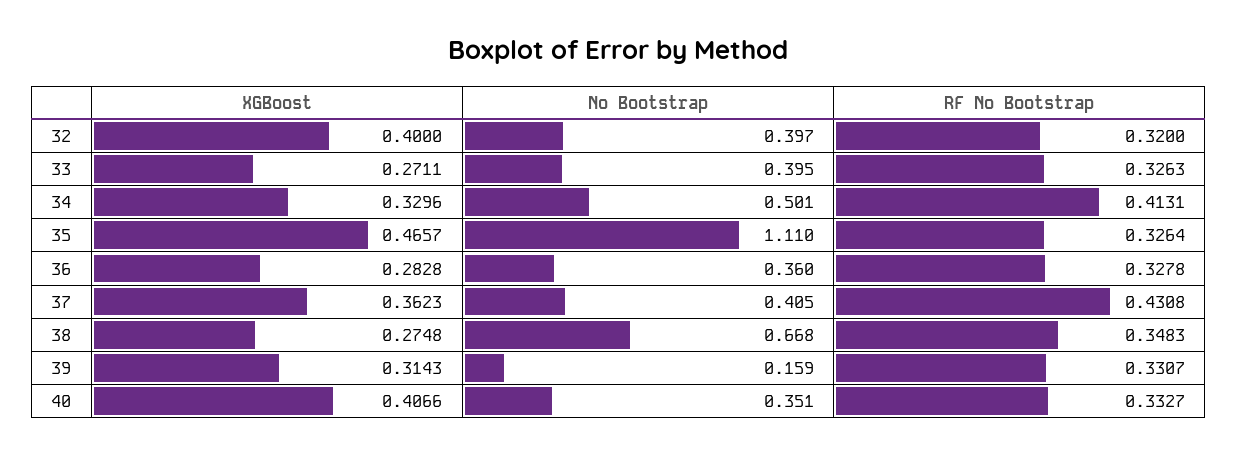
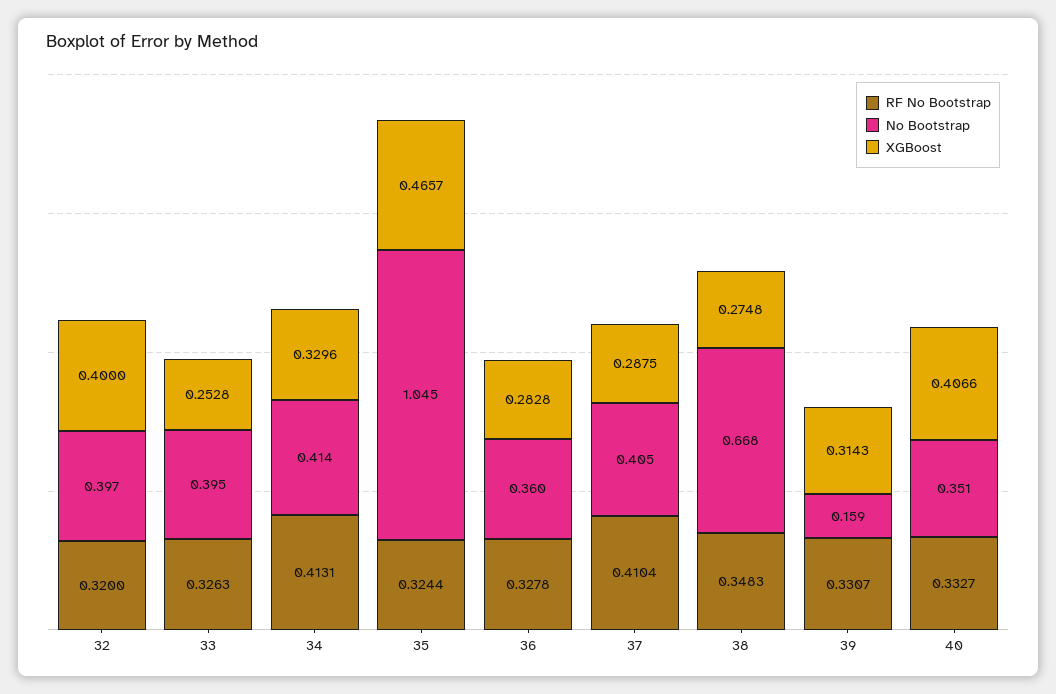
  {
    "XGBoost": {
      "32": 0.4,
-     "33": 0.2711,
+     "33": 0.2528,
      "34": 0.3296,
      "35": 0.4657,
      "36": 0.2828,
-     "37": 0.3623,
+     "37": 0.2875,
      "38": 0.2748,
      "39": 0.3143,
      "40": 0.4066
    },
    "No Bootstrap": {
      "32": 0.397,
      "33": 0.395,
-     "34": 0.501,
+     "34": 0.414,
-     "35": 1.11,
+     "35": 1.045,
      "36": 0.36,
      "37": 0.405,
      "38": 0.668,
      "39": 0.159,
      "40": 0.351
    },
    "RF No Bootstrap": {
      "32": 0.32,
      "33": 0.3263,
      "34": 0.4131,
-     "35": 0.3264,
+     "35": 0.3244,
      "36": 0.3278,
-     "37": 0.4308,
+     "37": 0.4104,
      "38": 0.3483,
      "39": 0.3307,
      "40": 0.3327
    }
  }

